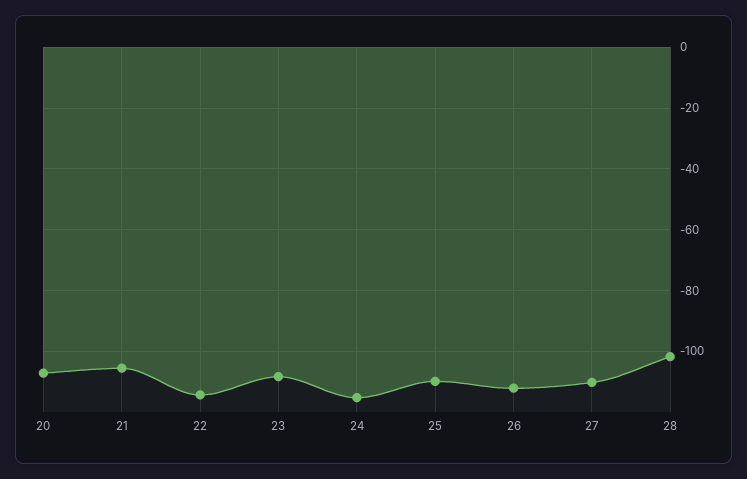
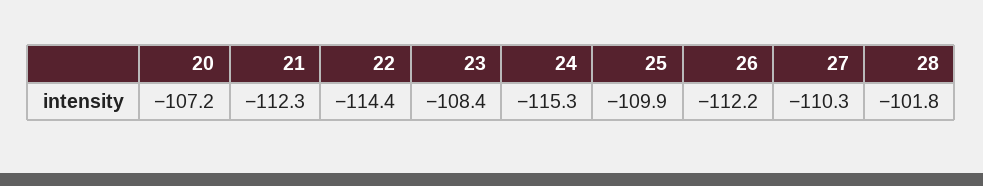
  {
    "20": -107.2,
-   "21": -106,
+   "21": -112.3,
    "22": -114.4,
    "23": -108.4,
    "24": -115.3,
    "25": -109.9,
    "26": -112.2,
    "27": -110.3,
    "28": -101.8
  }

